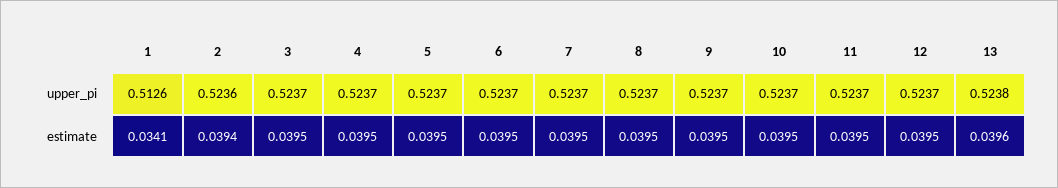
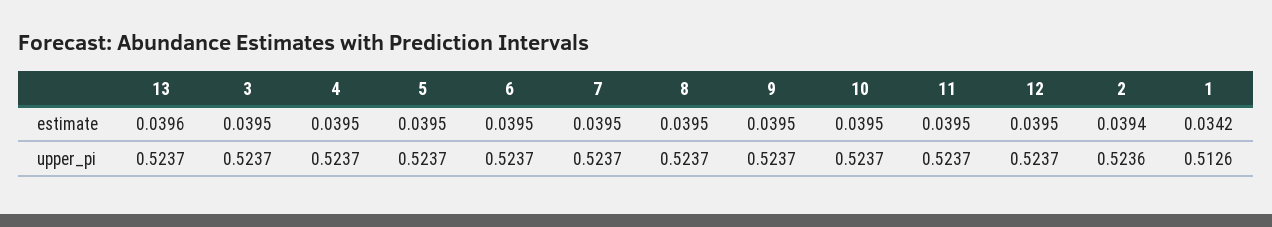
  {
    "1": {
      "upper_pi": 0.5126,
-     "estimate": 0.0341
+     "estimate": 0.0342
    },
    "2": {
      "upper_pi": 0.5236,
      "estimate": 0.0394
    },
    "3": {
      "upper_pi": 0.5237,
      "estimate": 0.0395
    },
    "4": {
      "upper_pi": 0.5237,
      "estimate": 0.0395
    },
    "5": {
      "upper_pi": 0.5237,
      "estimate": 0.0395
    },
    "6": {
      "upper_pi": 0.5237,
      "estimate": 0.0395
    },
    "7": {
      "upper_pi": 0.5237,
      "estimate": 0.0395
    },
    "8": {
      "upper_pi": 0.5237,
      "estimate": 0.0395
    },
    "9": {
      "upper_pi": 0.5237,
      "estimate": 0.0395
    },
    "10": {
      "upper_pi": 0.5237,
      "estimate": 0.0395
    },
    "11": {
      "upper_pi": 0.5237,
      "estimate": 0.0395
    },
    "12": {
      "upper_pi": 0.5237,
      "estimate": 0.0395
    },
    "13": {
-     "upper_pi": 0.5238,
+     "upper_pi": 0.5237,
      "estimate": 0.0396
    }
  }

